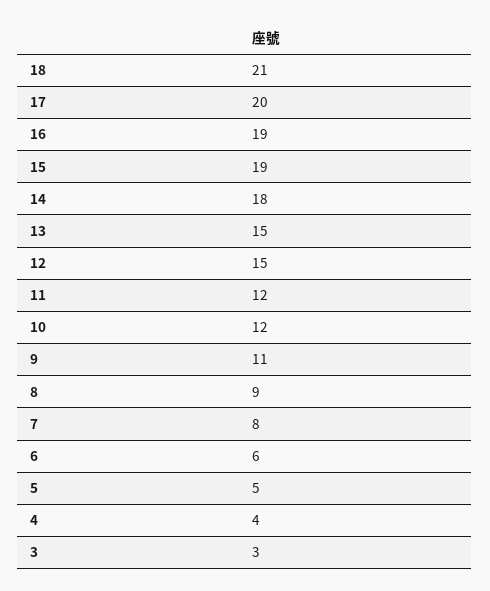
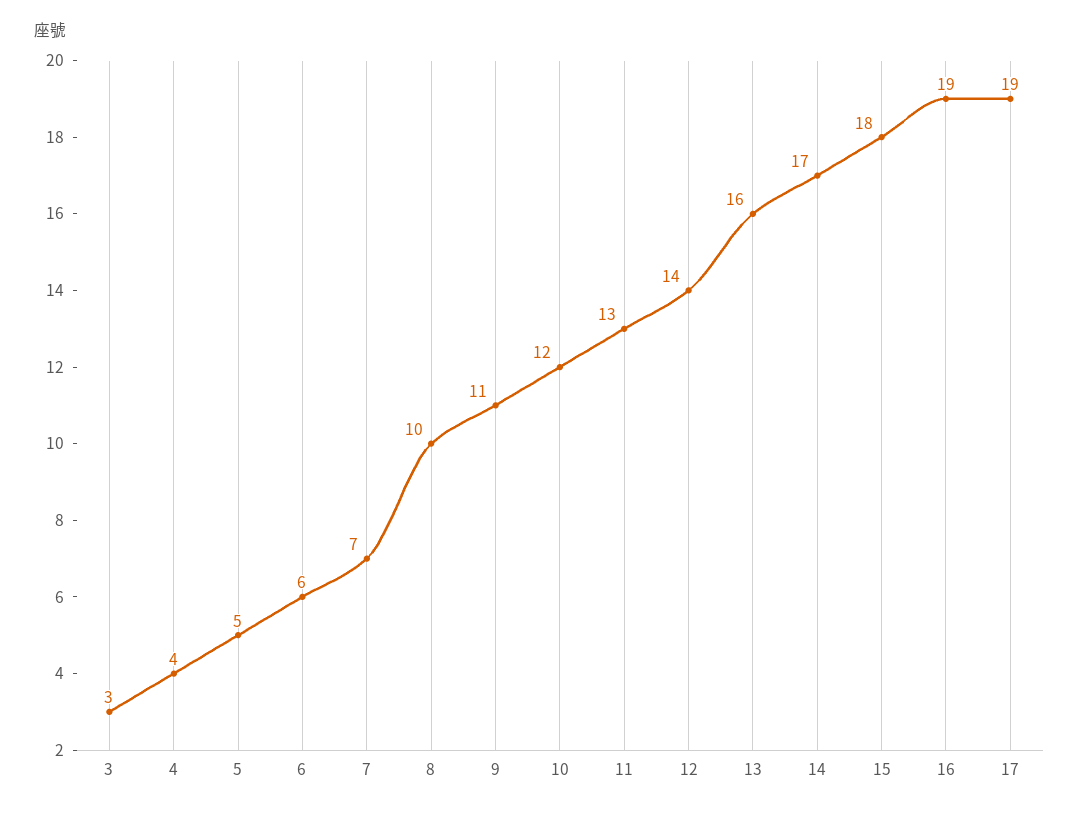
  {
-   "18": 21,
-   "17": 20,
+   "17": 19,
    "16": 19,
-   "15": 19,
+   "15": 18,
-   "14": 18,
+   "14": 17,
-   "13": 15,
+   "13": 16,
-   "12": 15,
+   "12": 14,
-   "11": 12,
+   "11": 13,
    "10": 12,
    "9": 11,
-   "8": 9,
+   "8": 10,
-   "7": 8,
+   "7": 7,
    "6": 6,
    "5": 5,
    "4": 4,
    "3": 3
  }

